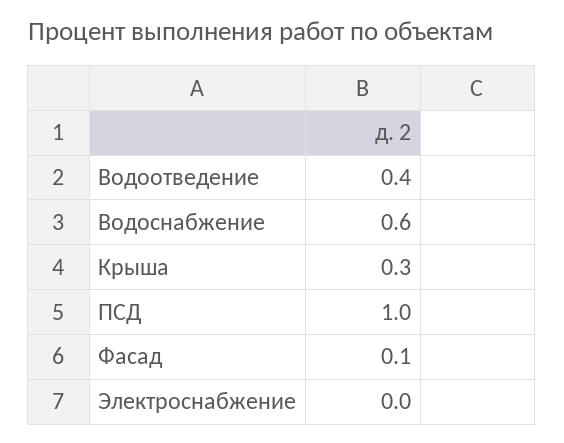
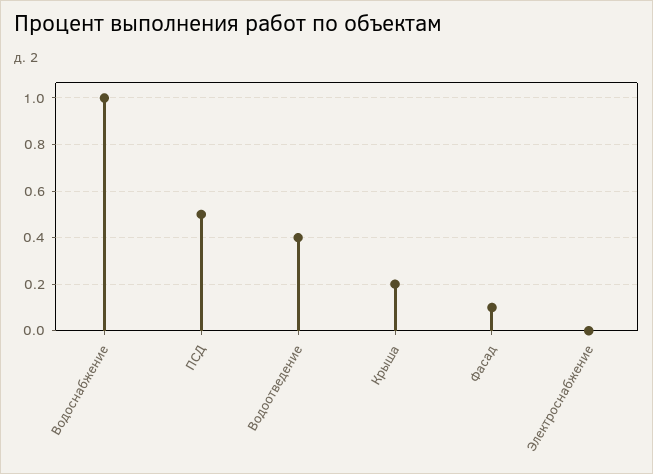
  {
    "Водоотведение": 0.4,
-   "Водоснабжение": 0.6,
+   "Водоснабжение": 1,
-   "Крыша": 0.3,
+   "Крыша": 0.2,
-   "ПСД": 1,
+   "ПСД": 0.5,
    "Фасад": 0.1,
    "Электроснабжение": 0
  }

